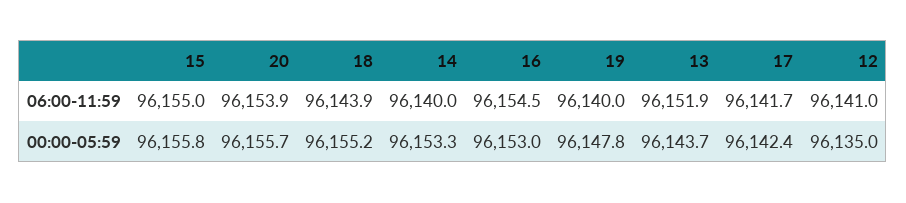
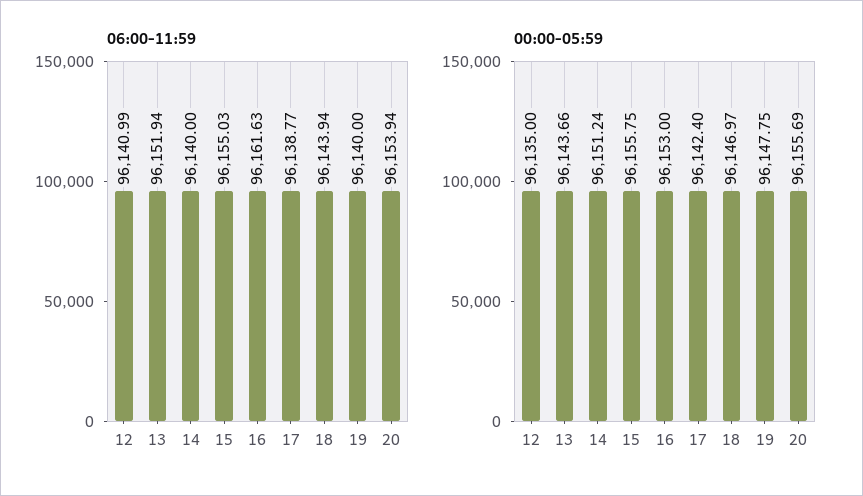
  {
    "06:00-11:59": {
      "15": 96155.03,
      "20": 96153.94,
      "18": 96143.94,
      "14": 96140,
-     "16": 96154.5,
+     "16": 96161.63,
      "19": 96140,
      "13": 96151.94,
-     "17": 96141.7,
+     "17": 96138.77,
      "12": 96140.99
    },
    "00:00-05:59": {
      "15": 96155.75,
      "20": 96155.69,
-     "18": 96155.2,
+     "18": 96146.97,
-     "14": 96153.3,
+     "14": 96151.24,
      "16": 96153,
      "19": 96147.75,
      "13": 96143.66,
      "17": 96142.4,
      "12": 96135
    }
  }

